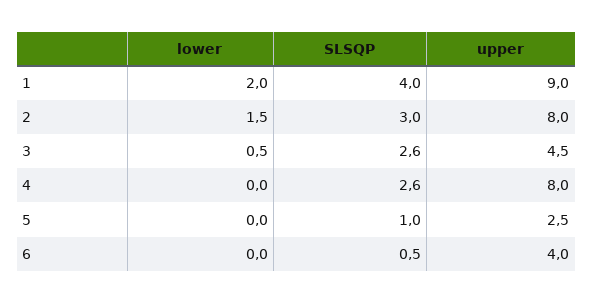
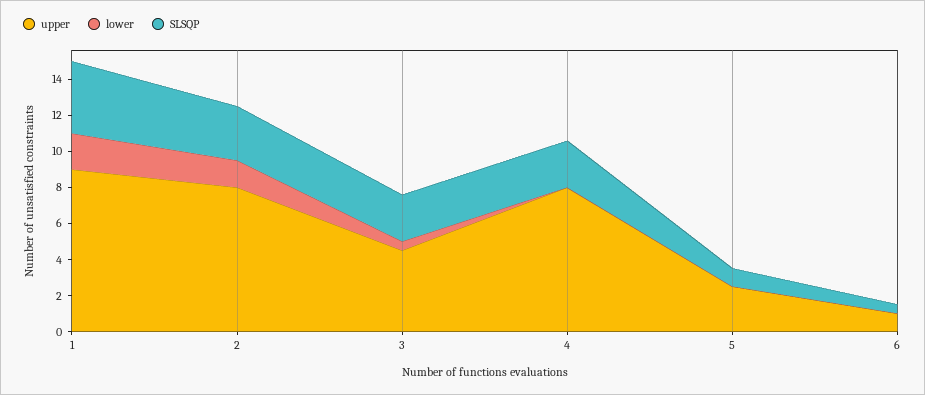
  {
    "lower": {
      "1": 2,
      "2": 1.5,
      "3": 0.5,
      "4": 0,
      "5": 0,
      "6": 0
    },
    "SLSQP": {
      "1": 4,
      "2": 3,
      "3": 2.6,
      "4": 2.6,
      "5": 1,
      "6": 0.5
    },
    "upper": {
      "1": 9,
      "2": 8,
      "3": 4.5,
      "4": 8,
      "5": 2.5,
-     "6": 4
+     "6": 1
    }
  }

